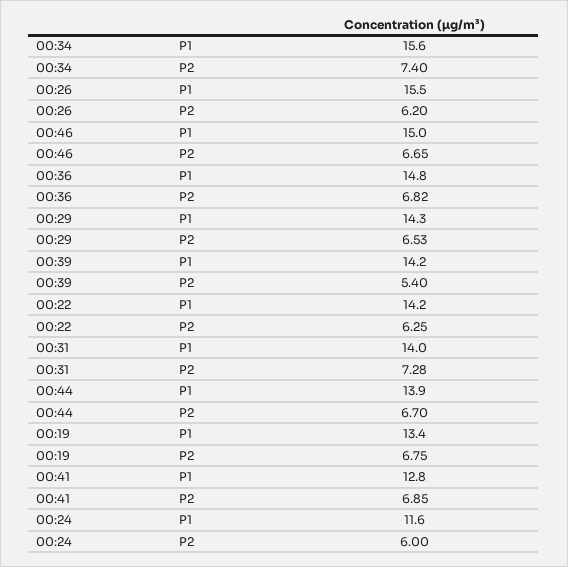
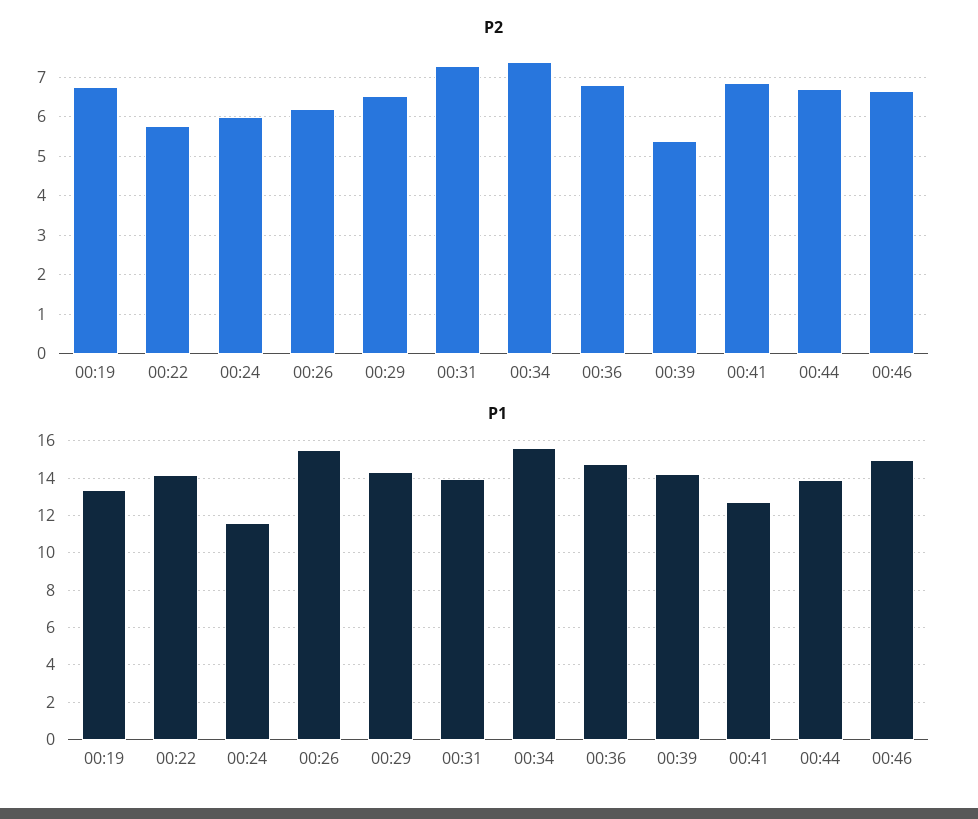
  {
    "P1": {
      "00:34": 15.6,
      "00:26": 15.5,
      "00:46": 15,
      "00:36": 14.8,
      "00:29": 14.3,
      "00:39": 14.2,
      "00:22": 14.2,
      "00:31": 14,
      "00:44": 13.9,
      "00:19": 13.4,
      "00:41": 12.8,
      "00:24": 11.6
    },
    "P2": {
      "00:34": 7.4,
      "00:26": 6.2,
      "00:46": 6.65,
      "00:36": 6.82,
      "00:29": 6.53,
      "00:39": 5.4,
-     "00:22": 6.25,
+     "00:22": 5.8,
      "00:31": 7.28,
      "00:44": 6.7,
      "00:19": 6.75,
      "00:41": 6.85,
      "00:24": 6
    }
  }

